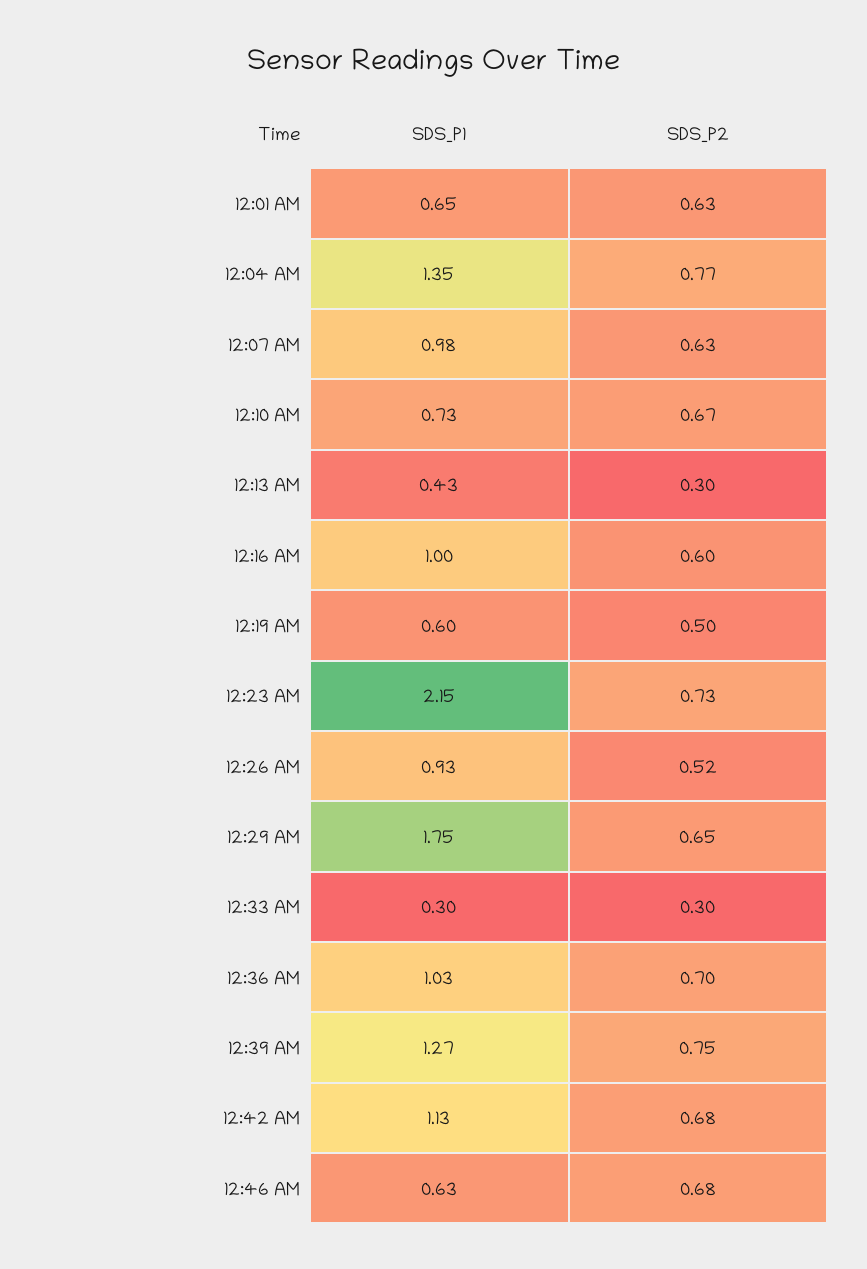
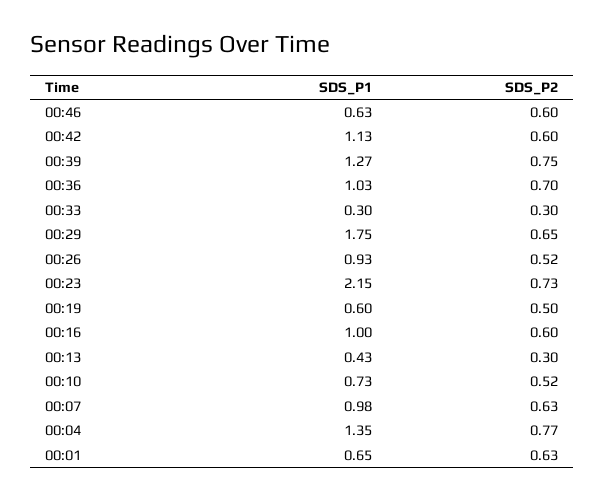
  {
    "SDS_P1": {
      "12:01 AM": 0.65,
      "12:04 AM": 1.35,
      "12:07 AM": 0.98,
      "12:10 AM": 0.73,
      "12:13 AM": 0.43,
      "12:16 AM": 1,
      "12:19 AM": 0.6,
      "12:23 AM": 2.15,
      "12:26 AM": 0.93,
      "12:29 AM": 1.75,
      "12:33 AM": 0.3,
      "12:36 AM": 1.03,
      "12:39 AM": 1.27,
      "12:42 AM": 1.13,
      "12:46 AM": 0.63
    },
    "SDS_P2": {
      "12:01 AM": 0.63,
      "12:04 AM": 0.77,
      "12:07 AM": 0.63,
-     "12:10 AM": 0.67,
+     "12:10 AM": 0.52,
      "12:13 AM": 0.3,
      "12:16 AM": 0.6,
      "12:19 AM": 0.5,
      "12:23 AM": 0.73,
      "12:26 AM": 0.52,
      "12:29 AM": 0.65,
      "12:33 AM": 0.3,
      "12:36 AM": 0.7,
      "12:39 AM": 0.75,
-     "12:42 AM": 0.68,
+     "12:42 AM": 0.6,
-     "12:46 AM": 0.68
+     "12:46 AM": 0.6
    }
  }

